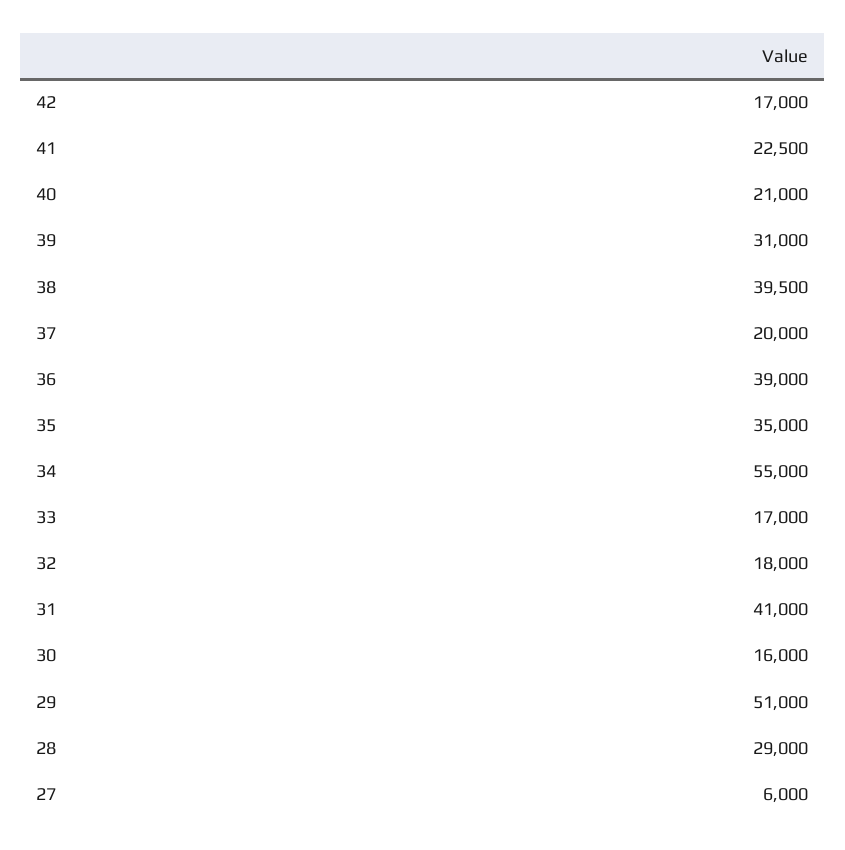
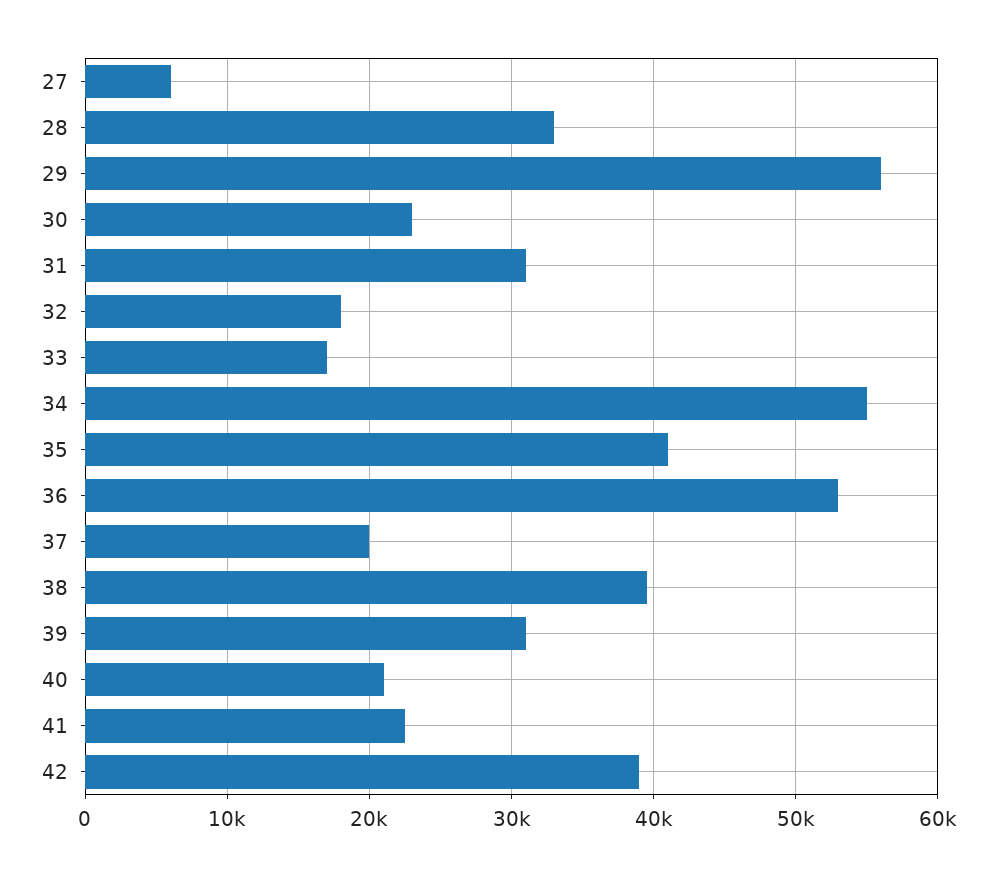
  {
-   "42": 17000,
+   "42": 39000,
    "41": 22500,
    "40": 21000,
    "39": 31000,
    "38": 39500,
    "37": 20000,
-   "36": 39000,
+   "36": 53000,
-   "35": 35000,
+   "35": 41000,
    "34": 55000,
    "33": 17000,
    "32": 18000,
-   "31": 41000,
+   "31": 31000,
-   "30": 16000,
+   "30": 23000,
-   "29": 51000,
+   "29": 56000,
-   "28": 29000,
+   "28": 33000,
    "27": 6000
  }

